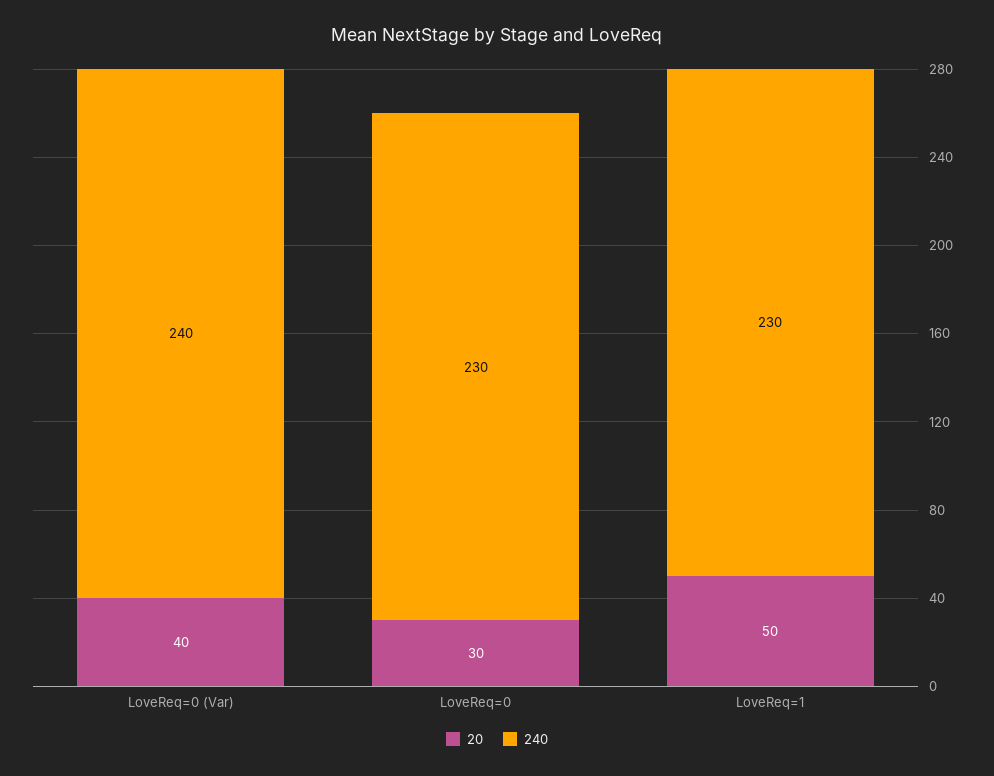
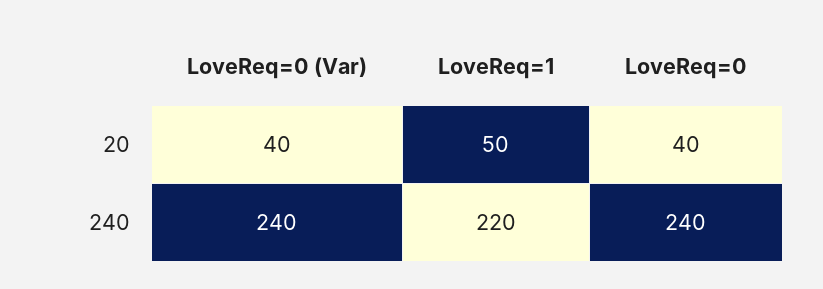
  {
    "20": {
      "LoveReq=0 (Var)": 40,
-     "LoveReq=0": 30,
+     "LoveReq=0": 40,
      "LoveReq=1": 50
    },
    "240": {
      "LoveReq=0 (Var)": 240,
-     "LoveReq=0": 230,
+     "LoveReq=0": 240,
-     "LoveReq=1": 230
+     "LoveReq=1": 220
    }
  }

